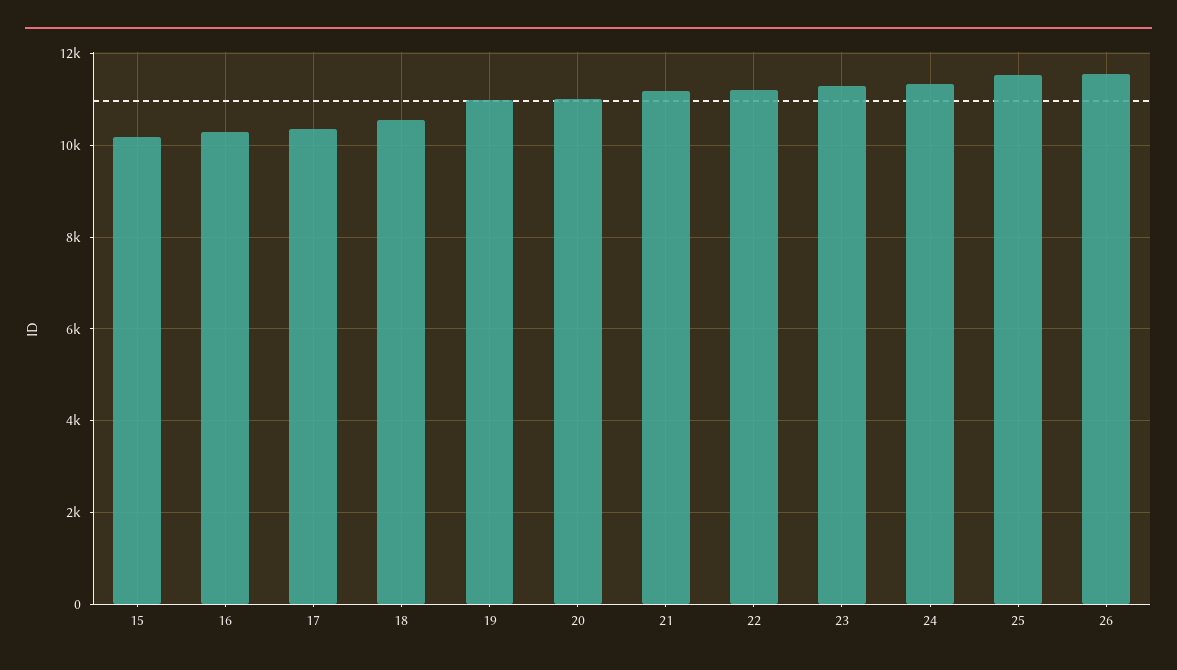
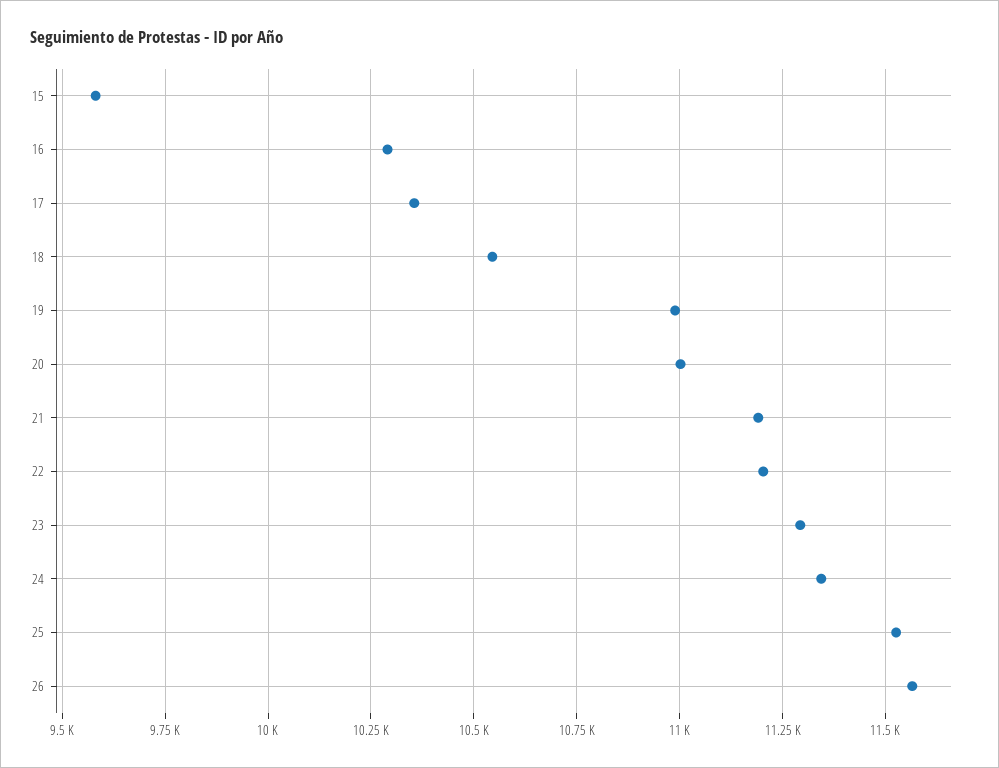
  {
-   "15": 10200,
+   "15": 9575,
    "16": 10300,
    "17": 10350,
    "18": 10550,
    "19": 11000,
    "20": 11000,
    "21": 11200,
    "22": 11200,
    "23": 11300,
    "24": 11350,
    "25": 11525,
    "26": 11575
  }

